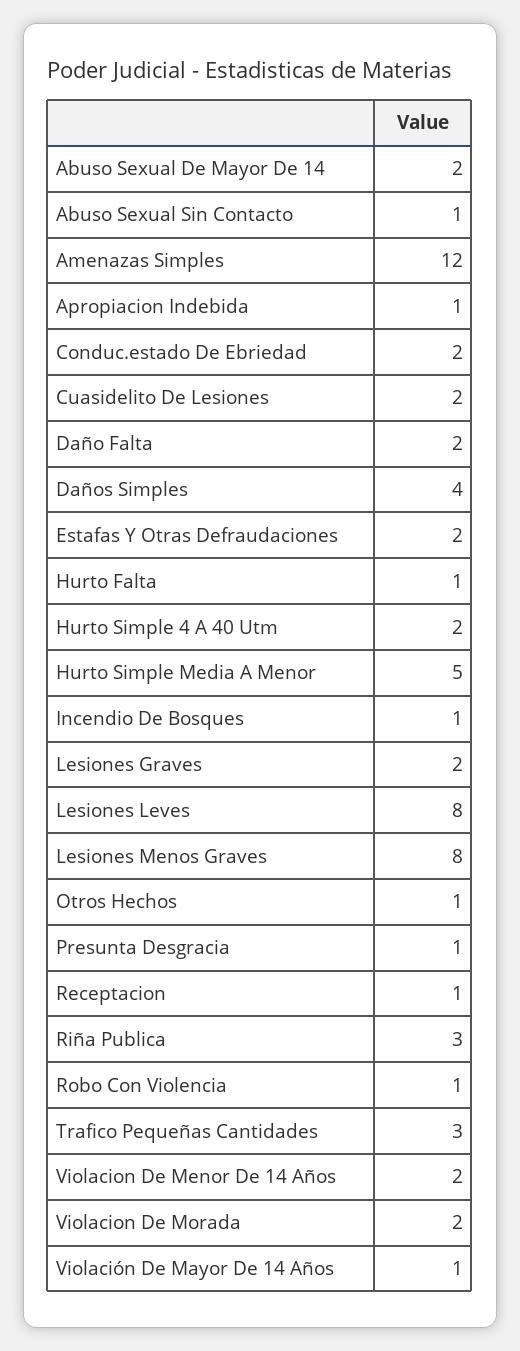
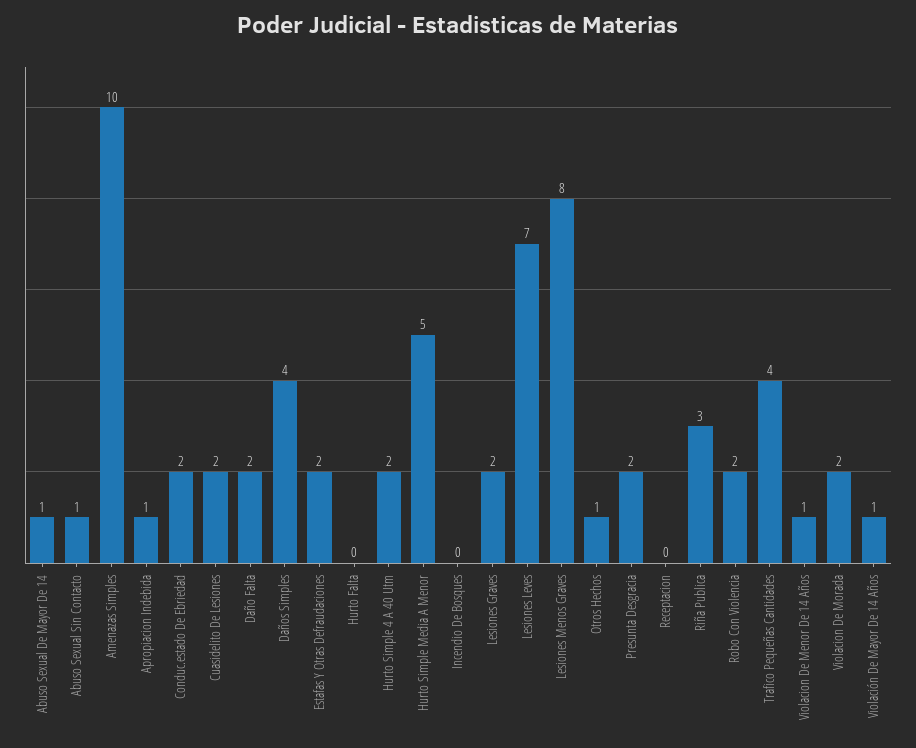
  {
-   "Abuso Sexual De Mayor De 14": 2,
+   "Abuso Sexual De Mayor De 14": 1,
    "Abuso Sexual Sin Contacto": 1,
-   "Amenazas Simples": 12,
+   "Amenazas Simples": 10,
    "Apropiacion Indebida": 1,
    "Conduc.estado De Ebriedad": 2,
    "Cuasidelito De Lesiones": 2,
    "Daño Falta": 2,
    "Daños Simples": 4,
    "Estafas Y Otras Defraudaciones": 2,
-   "Hurto Falta": 1,
+   "Hurto Falta": 0,
    "Hurto Simple 4 A 40 Utm": 2,
    "Hurto Simple Media A Menor": 5,
-   "Incendio De Bosques": 1,
+   "Incendio De Bosques": 0,
    "Lesiones Graves": 2,
-   "Lesiones Leves": 8,
+   "Lesiones Leves": 7,
    "Lesiones Menos Graves": 8,
    "Otros Hechos": 1,
-   "Presunta Desgracia": 1,
+   "Presunta Desgracia": 2,
-   "Receptacion": 1,
+   "Receptacion": 0,
    "Riña Publica": 3,
-   "Robo Con Violencia": 1,
+   "Robo Con Violencia": 2,
-   "Trafico Pequeñas Cantidades": 3,
+   "Trafico Pequeñas Cantidades": 4,
-   "Violacion De Menor De 14 Años": 2,
+   "Violacion De Menor De 14 Años": 1,
    "Violacion De Morada": 2,
    "Violación De Mayor De 14 Años": 1
  }

